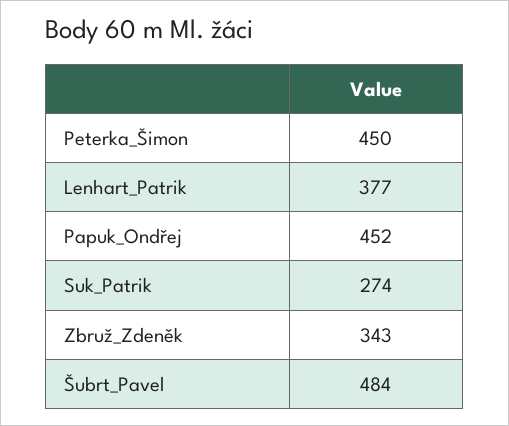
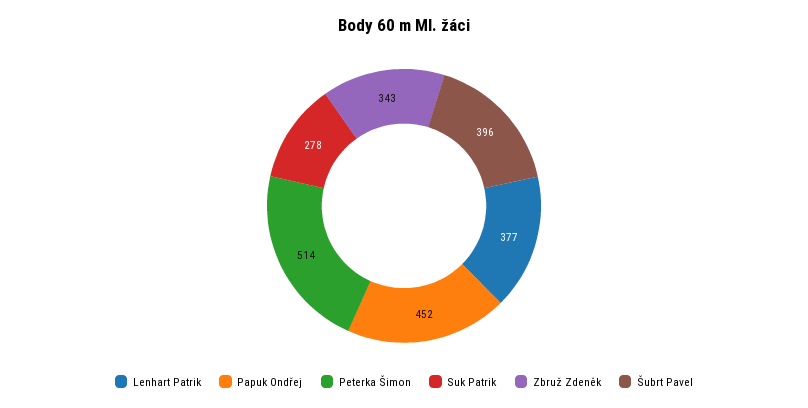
  {
-   "Peterka_Šimon": 450,
+   "Peterka_Šimon": 514,
    "Lenhart_Patrik": 377,
    "Papuk_Ondřej": 452,
-   "Suk_Patrik": 274,
+   "Suk_Patrik": 278,
    "Zbruž_Zdeněk": 343,
-   "Šubrt_Pavel": 484
+   "Šubrt_Pavel": 396
  }

